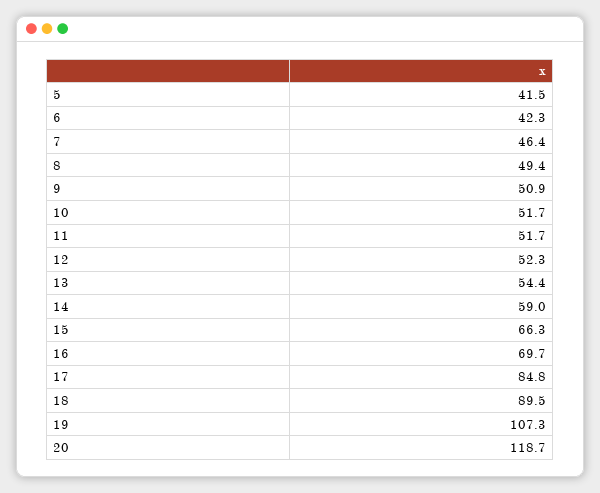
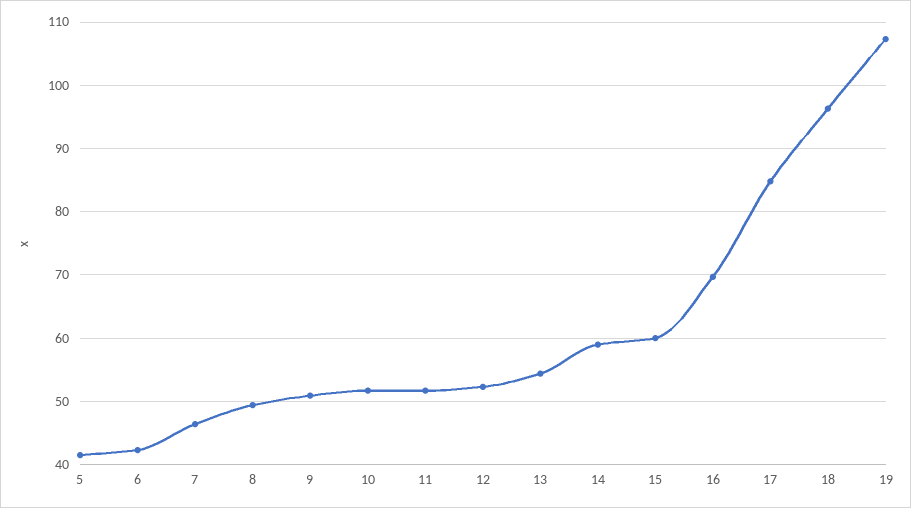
  {
    "5": 41.5,
    "6": 42.3,
    "7": 46.4,
    "8": 49.4,
    "9": 50.9,
    "10": 51.7,
    "11": 51.7,
    "12": 52.3,
    "13": 54.4,
    "14": 59,
-   "15": 66.3,
+   "15": 60,
    "16": 69.7,
    "17": 84.8,
-   "18": 89.5,
+   "18": 96,
-   "19": 107.3,
+   "19": 107.3
-   "20": 118.7
  }

